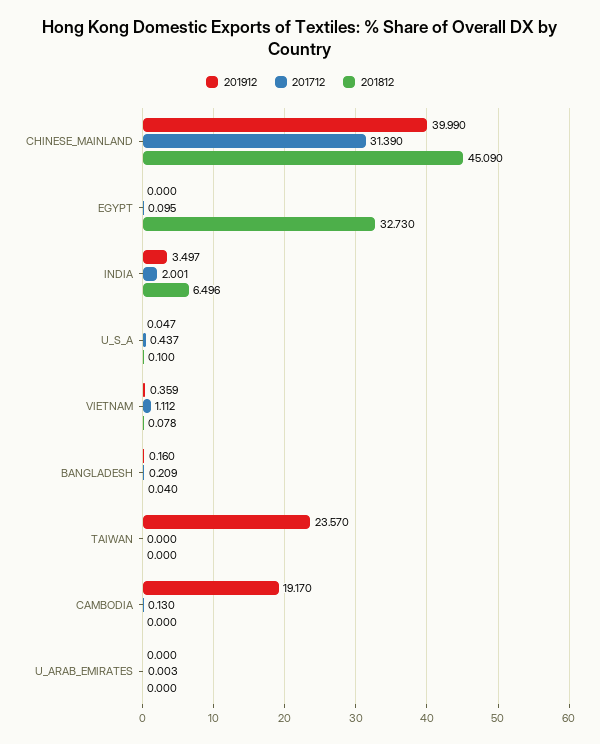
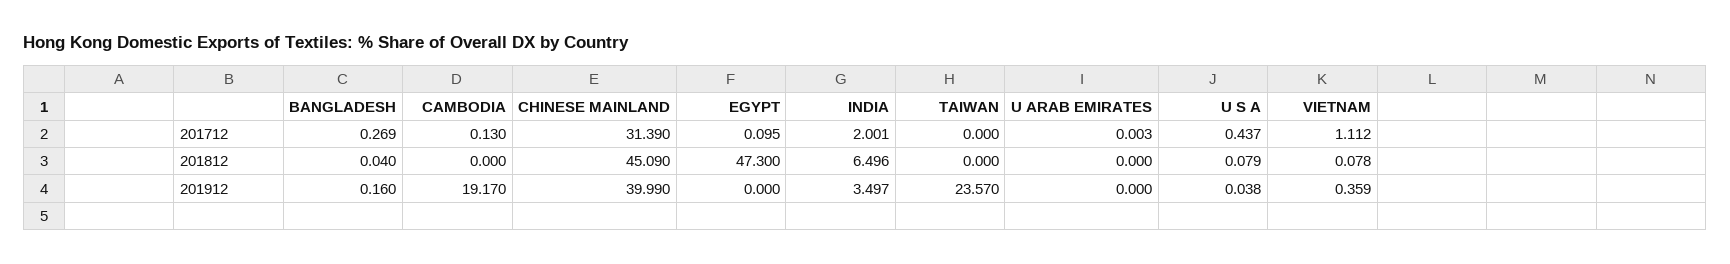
  {
    "201912": {
      "CHINESE_MAINLAND": 39.99,
      "EGYPT": 0,
      "INDIA": 3.497,
-     "U_S_A": 0.047,
+     "U_S_A": 0.038,
      "VIETNAM": 0.359,
      "BANGLADESH": 0.16,
      "TAIWAN": 23.57,
      "CAMBODIA": 19.17,
      "U_ARAB_EMIRATES": 0
    },
    "201712": {
      "CHINESE_MAINLAND": 31.39,
      "EGYPT": 0.095,
      "INDIA": 2.001,
      "U_S_A": 0.437,
      "VIETNAM": 1.112,
-     "BANGLADESH": 0.209,
+     "BANGLADESH": 0.269,
      "TAIWAN": 0,
      "CAMBODIA": 0.13,
      "U_ARAB_EMIRATES": 0.003
    },
    "201812": {
      "CHINESE_MAINLAND": 45.09,
-     "EGYPT": 32.73,
+     "EGYPT": 47.3,
      "INDIA": 6.496,
-     "U_S_A": 0.1,
+     "U_S_A": 0.079,
      "VIETNAM": 0.078,
      "BANGLADESH": 0.04,
      "TAIWAN": 0,
      "CAMBODIA": 0,
      "U_ARAB_EMIRATES": 0
    }
  }

